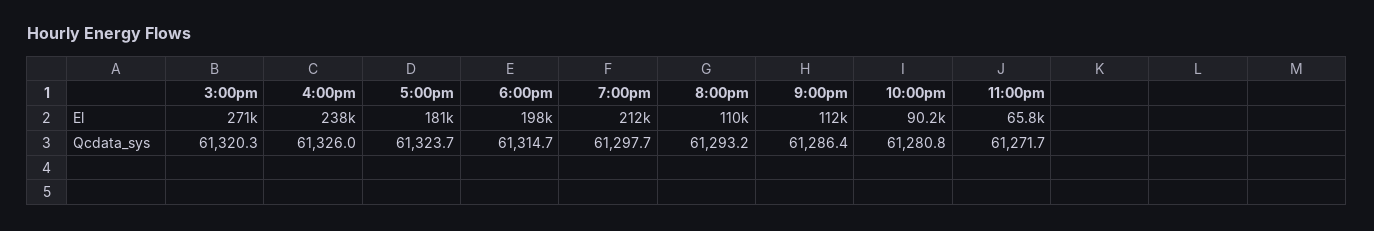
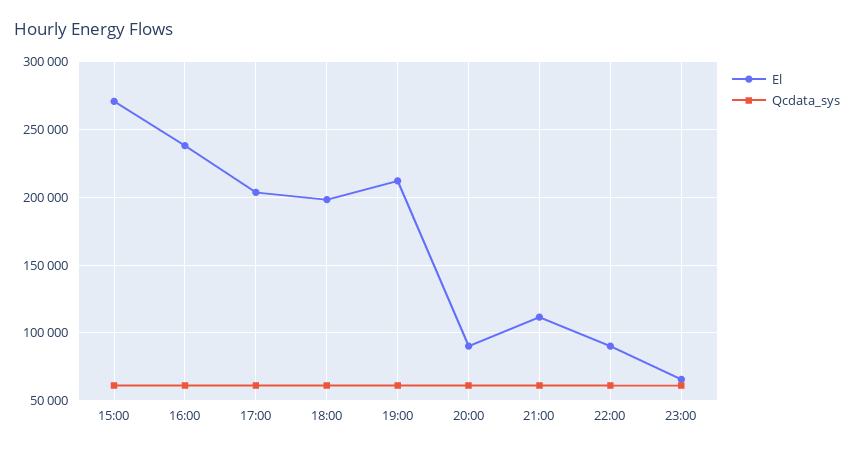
  {
    "El": {
      "3:00pm": 271000,
      "4:00pm": 238000,
-     "5:00pm": 181000,
+     "5:00pm": 205000,
      "6:00pm": 198000,
      "7:00pm": 212000,
-     "8:00pm": 110000,
+     "8:00pm": 90000,
      "9:00pm": 112000,
      "10:00pm": 90200,
      "11:00pm": 65800
    },
    "Qcdata_sys": {
      "3:00pm": 61320.3,
      "4:00pm": 61326,
      "5:00pm": 61323.7,
      "6:00pm": 61314.7,
      "7:00pm": 61297.7,
      "8:00pm": 61293.2,
      "9:00pm": 61286.4,
      "10:00pm": 61280.8,
      "11:00pm": 61271.7
    }
  }

